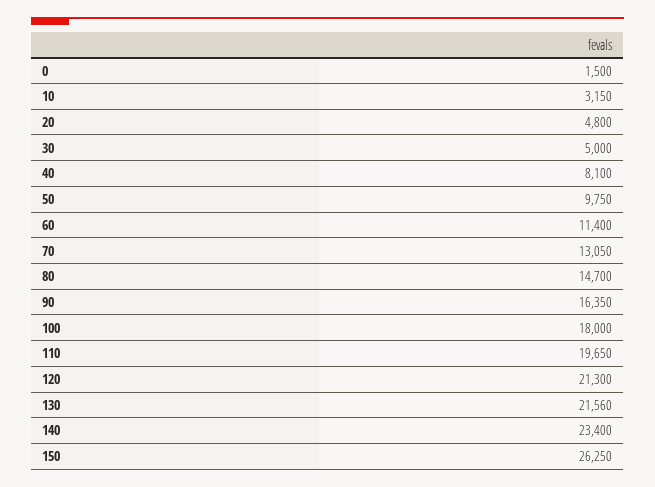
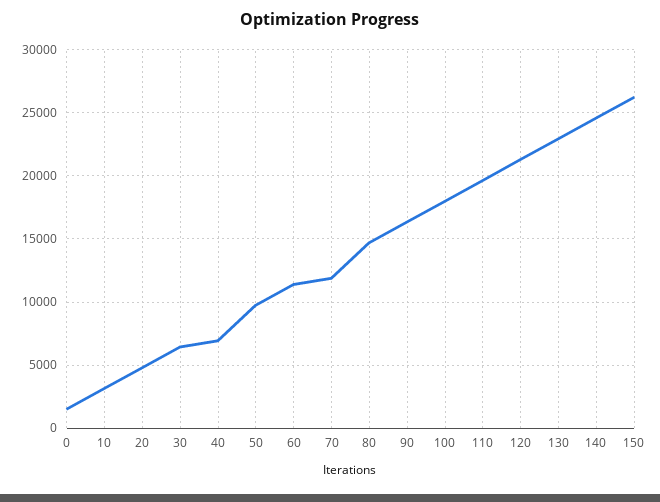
  {
    "0": 1500,
    "10": 3150,
    "20": 4800,
-   "30": 5000,
+   "30": 6500,
-   "40": 8100,
+   "40": 7000,
    "50": 9750,
    "60": 11400,
-   "70": 13050,
+   "70": 12000,
    "80": 14700,
    "90": 16350,
    "100": 18000,
    "110": 19650,
    "120": 21300,
-   "130": 21560,
+   "130": 23000,
-   "140": 23400,
+   "140": 24500,
    "150": 26250
  }

